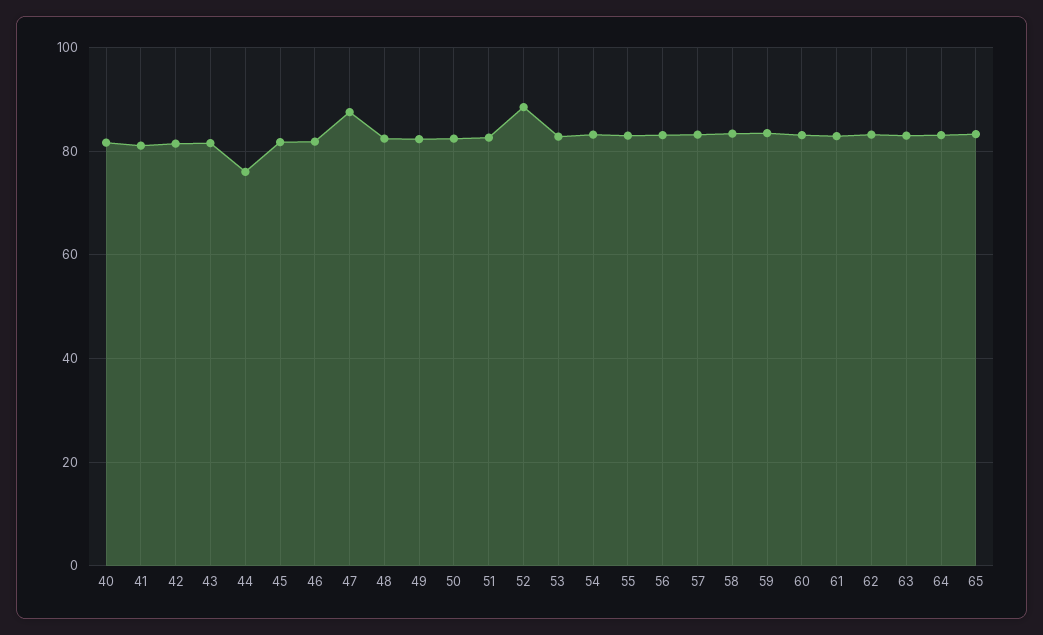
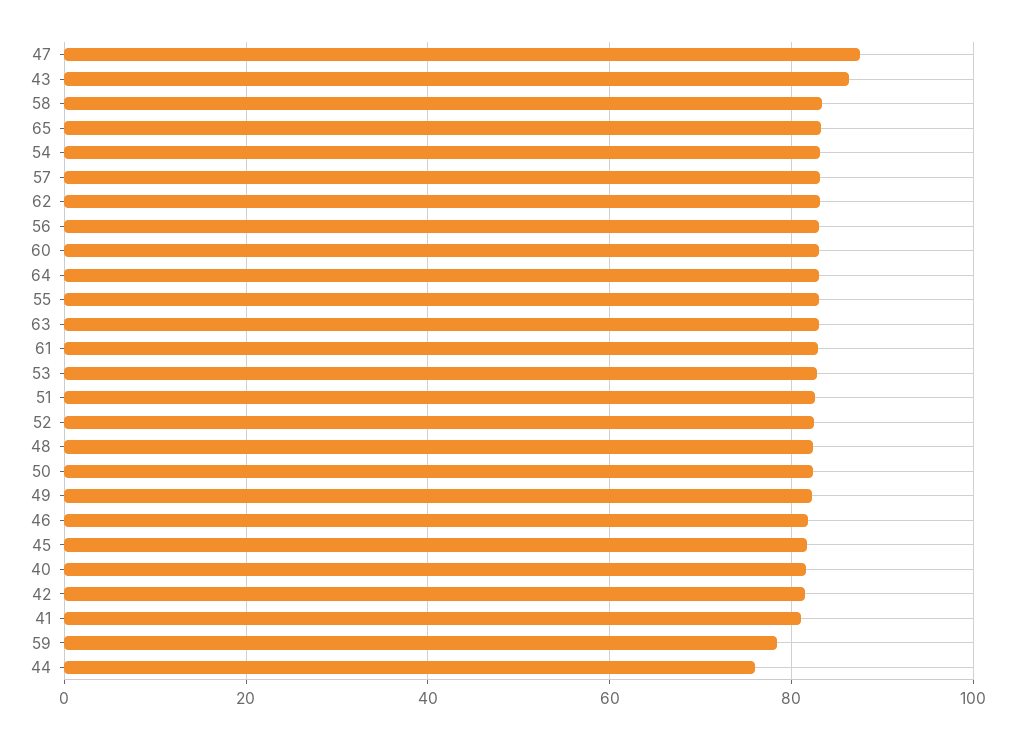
  {
    "40": 82,
    "41": 82,
    "42": 82,
-   "43": 82,
+   "43": 86,
    "44": 76,
    "45": 82,
    "46": 82,
    "47": 88,
    "48": 82,
    "49": 82,
    "50": 82,
    "51": 82,
-   "52": 88,
+   "52": 82,
    "53": 82,
    "54": 84,
    "55": 84,
    "56": 84,
    "57": 84,
    "58": 84,
-   "59": 84,
+   "59": 78,
    "60": 84,
    "61": 82,
    "62": 84,
    "63": 84,
    "64": 84,
    "65": 84
  }

